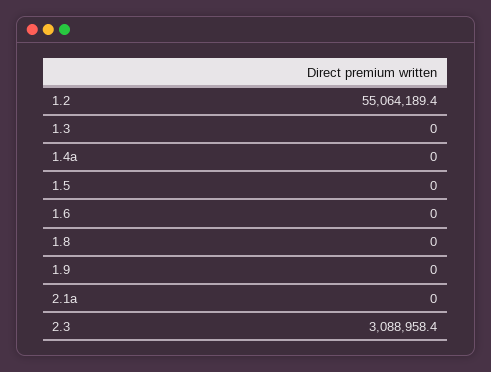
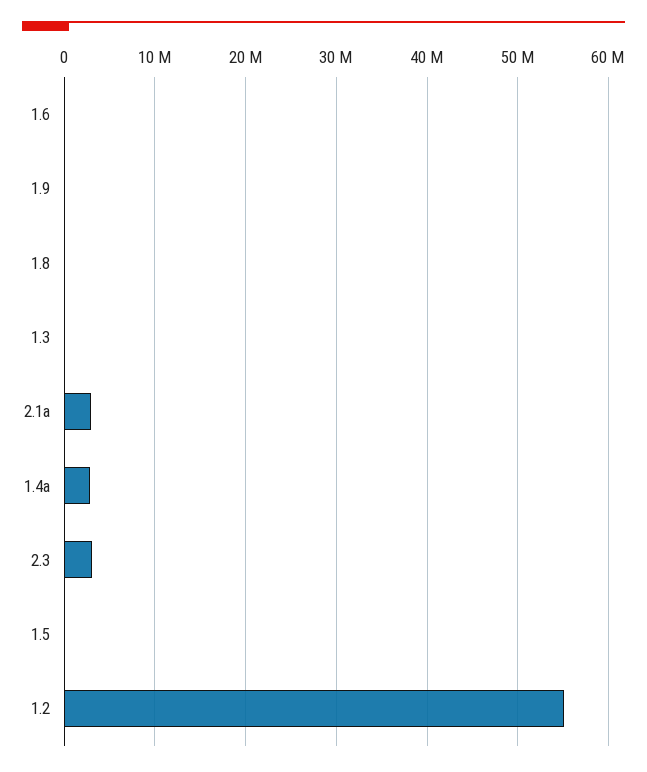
  {
    "1.2": 55064189.4,
    "1.3": 0,
-   "1.4a": 0,
+   "1.4a": 3000000,
    "1.5": 0,
    "1.6": 0,
    "1.8": 0,
    "1.9": 0,
-   "2.1a": 0,
+   "2.1a": 3000000,
    "2.3": 3088958.4
  }

